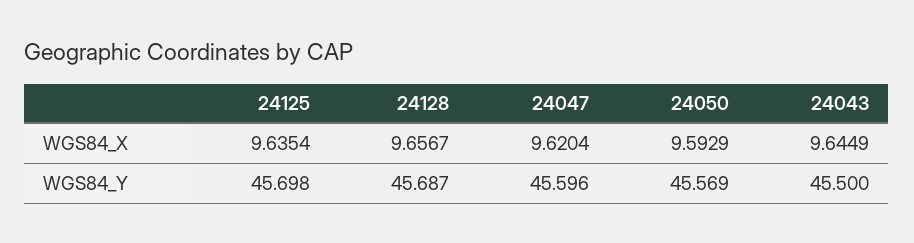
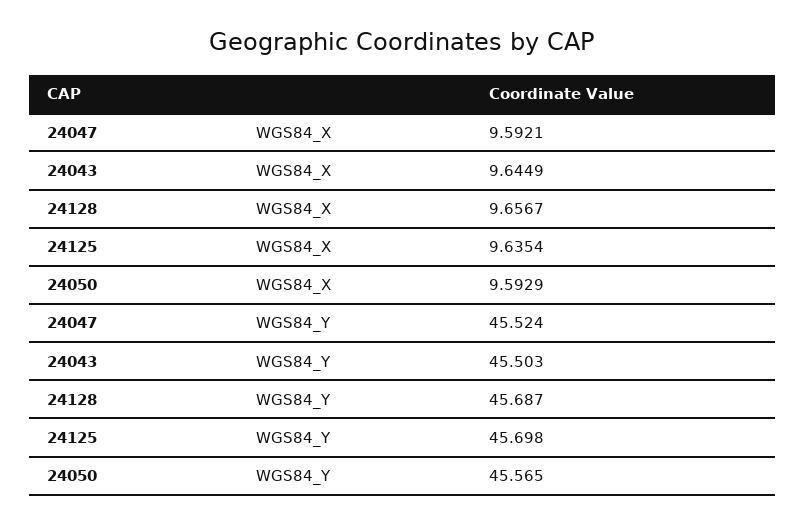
  {
    "24125": {
      "WGS84_X": 9.6354,
      "WGS84_Y": 45.698
    },
    "24128": {
      "WGS84_X": 9.6567,
      "WGS84_Y": 45.687
    },
    "24047": {
-     "WGS84_X": 9.6204,
+     "WGS84_X": 9.5921,
-     "WGS84_Y": 45.596
+     "WGS84_Y": 45.524
    },
    "24050": {
      "WGS84_X": 9.5929,
-     "WGS84_Y": 45.569
+     "WGS84_Y": 45.565
    },
    "24043": {
      "WGS84_X": 9.6449,
-     "WGS84_Y": 45.5
+     "WGS84_Y": 45.503
    }
  }

